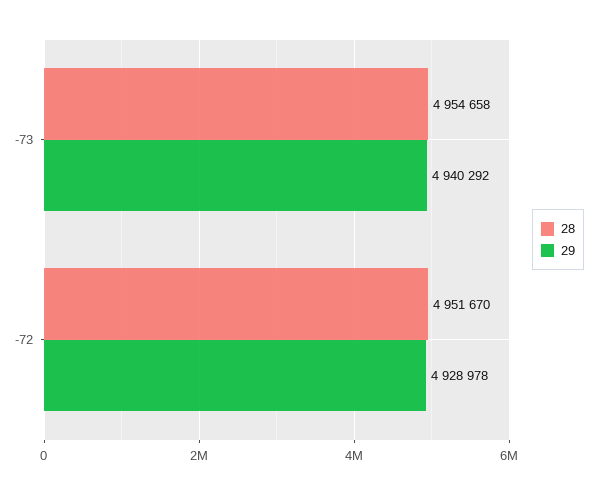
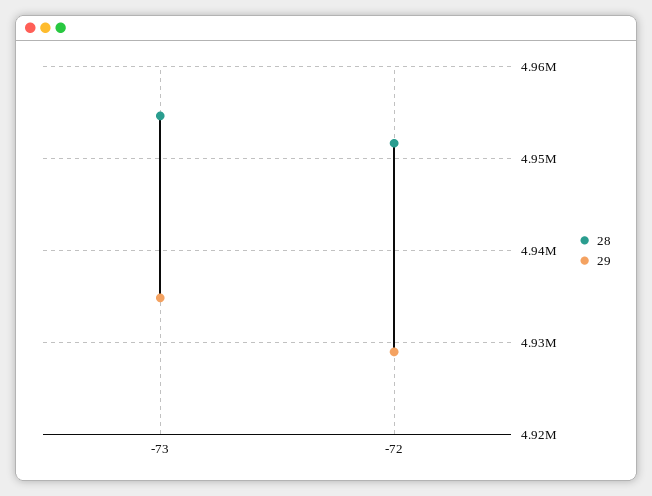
  {
    "28": {
      "-73": 4954658,
      "-72": 4951670
    },
    "29": {
-     "-73": 4940292,
+     "-73": 4935000,
      "-72": 4928978
    }
  }

